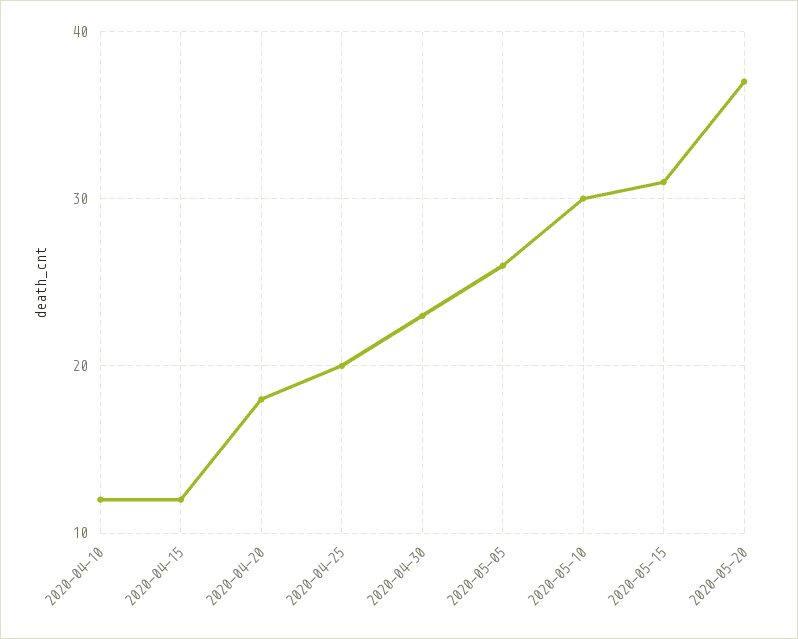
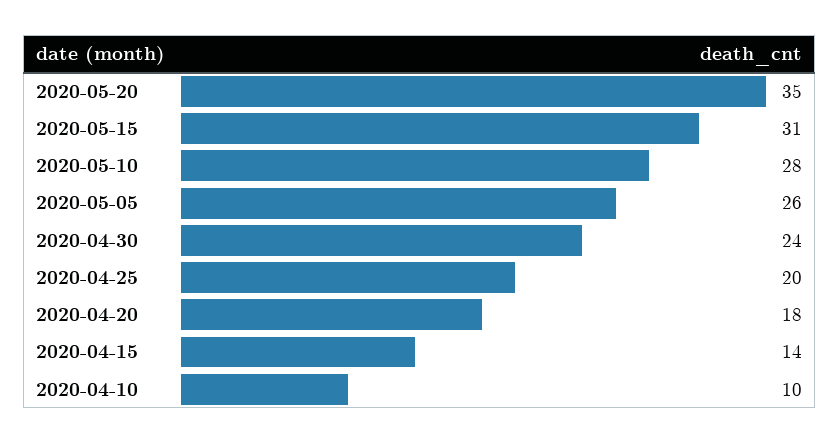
  {
-   "2020-04-10": 12,
+   "2020-04-10": 10,
-   "2020-04-15": 12,
+   "2020-04-15": 14,
    "2020-04-20": 18,
    "2020-04-25": 20,
-   "2020-04-30": 23,
+   "2020-04-30": 24,
    "2020-05-05": 26,
-   "2020-05-10": 30,
+   "2020-05-10": 28,
    "2020-05-15": 31,
-   "2020-05-20": 37
+   "2020-05-20": 35
  }

